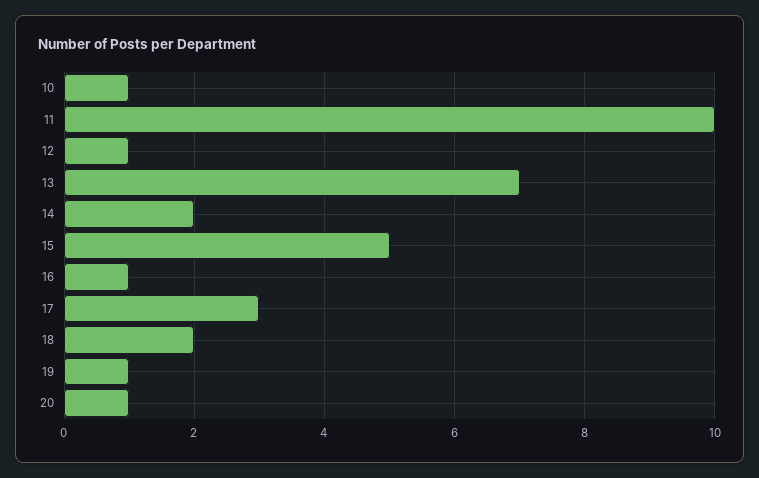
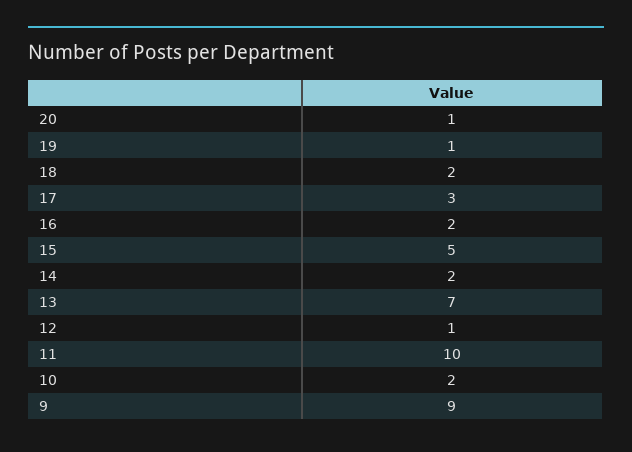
  {
-   "10": 1,
+   "10": 2,
    "11": 10,
    "12": 1,
    "13": 7,
    "14": 2,
    "15": 5,
-   "16": 1,
+   "16": 2,
    "17": 3,
    "18": 2,
    "19": 1,
-   "20": 1
+   "20": 1,
+   "9": 9
  }

